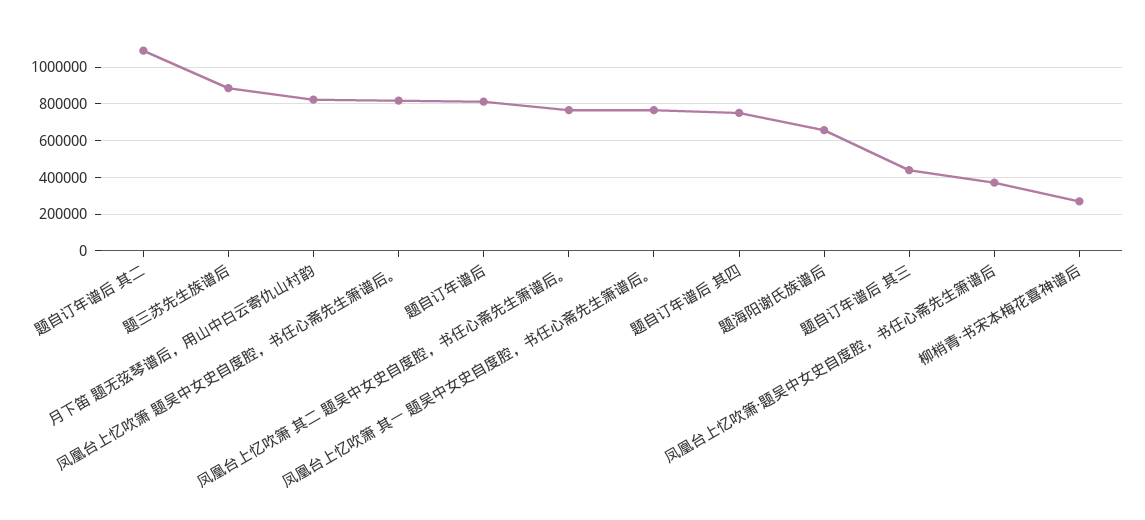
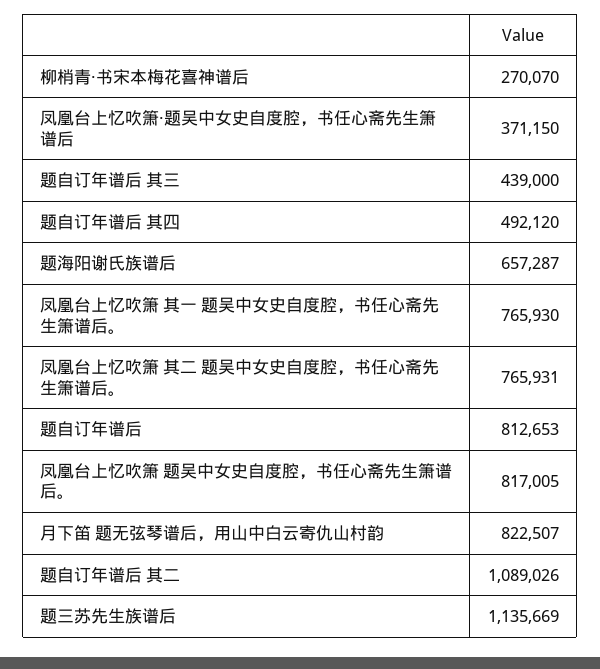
  {
    "题自订年谱后 其二": 1089026,
-   "题三苏先生族谱后": 900000,
+   "题三苏先生族谱后": 1135669,
    "月下笛 题无弦琴谱后，用山中白云寄仇山村韵": 822507,
    "凤凰台上忆吹箫 题吴中女史自度腔，书任心斋先生箫谱后。": 817005,
    "题自订年谱后": 812653,
    "凤凰台上忆吹箫 其二 题吴中女史自度腔，书任心斋先生箫谱后。": 765931,
    "凤凰台上忆吹箫 其一 题吴中女史自度腔，书任心斋先生箫谱后。": 765930,
-   "题自订年谱后 其四": 750000,
+   "题自订年谱后 其四": 492120,
    "题海阳谢氏族谱后": 657287,
    "题自订年谱后 其三": 439000,
    "凤凰台上忆吹箫·题吴中女史自度腔，书任心斋先生箫谱后": 371150,
    "柳梢青·书宋本梅花喜神谱后": 270070
  }

